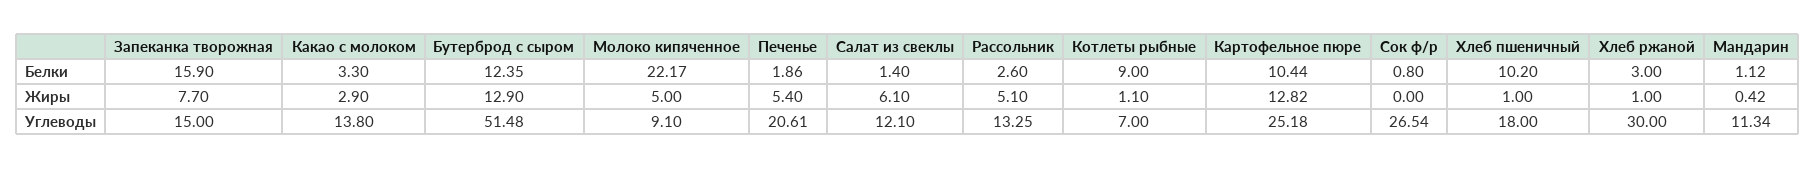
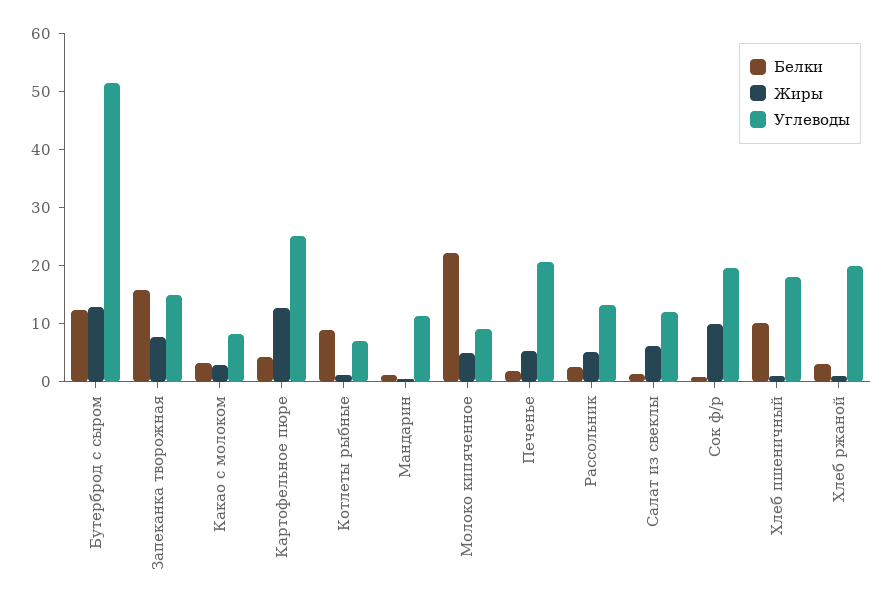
  {
    "Белки": {
      "Запеканка творожная": 15.9,
      "Какао с молоком": 3.3,
      "Бутерброд с сыром": 12.35,
      "Молоко кипяченное": 22.17,
      "Печенье": 1.86,
      "Салат из свеклы": 1.4,
      "Рассольник": 2.6,
      "Котлеты рыбные": 9,
-     "Картофельное пюре": 10.44,
+     "Картофельное пюре": 4,
      "Сок ф/р": 0.8,
      "Хлеб пшеничный": 10.2,
      "Хлеб ржаной": 3,
      "Мандарин": 1.12
    },
    "Жиры": {
      "Запеканка творожная": 7.7,
      "Какао с молоком": 2.9,
      "Бутерброд с сыром": 12.9,
      "Молоко кипяченное": 5,
      "Печенье": 5.4,
      "Салат из свеклы": 6.1,
      "Рассольник": 5.1,
      "Котлеты рыбные": 1.1,
      "Картофельное пюре": 12.82,
-     "Сок ф/р": 0,
+     "Сок ф/р": 10,
      "Хлеб пшеничный": 1,
      "Хлеб ржаной": 1,
      "Мандарин": 0.42
    },
    "Углеводы": {
      "Запеканка творожная": 15,
-     "Какао с молоком": 13.8,
+     "Какао с молоком": 8,
      "Бутерброд с сыром": 51.48,
      "Молоко кипяченное": 9.1,
      "Печенье": 20.61,
      "Салат из свеклы": 12.1,
      "Рассольник": 13.25,
      "Котлеты рыбные": 7,
      "Картофельное пюре": 25.18,
-     "Сок ф/р": 26.54,
+     "Сок ф/р": 20,
      "Хлеб пшеничный": 18,
-     "Хлеб ржаной": 30,
+     "Хлеб ржаной": 20,
      "Мандарин": 11.34
    }
  }

